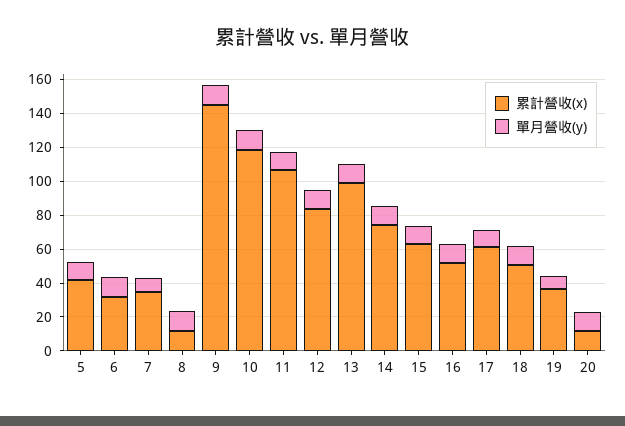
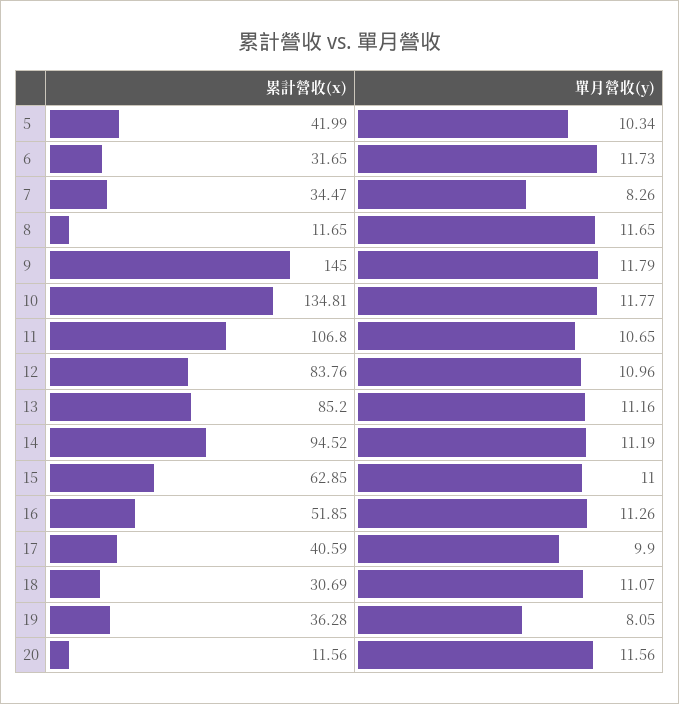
  {
    "累計營收(x)": {
      "5": 41.99,
      "6": 31.65,
      "7": 34.47,
      "8": 11.65,
      "9": 145,
-     "10": 120,
+     "10": 134.81,
      "11": 106.8,
      "12": 83.76,
-     "13": 100,
+     "13": 85.2,
-     "14": 75,
+     "14": 94.52,
      "15": 62.85,
      "16": 51.85,
-     "17": 60,
+     "17": 40.59,
-     "18": 50,
+     "18": 30.69,
      "19": 36.28,
      "20": 11.56
    },
    "單月營收(y)": {
      "5": 10.34,
      "6": 11.73,
      "7": 8.26,
      "8": 11.65,
      "9": 11.79,
      "10": 11.77,
      "11": 10.65,
      "12": 10.96,
      "13": 11.16,
      "14": 11.19,
      "15": 11,
      "16": 11.26,
      "17": 9.9,
      "18": 11.07,
      "19": 8.05,
      "20": 11.56
    }
  }

